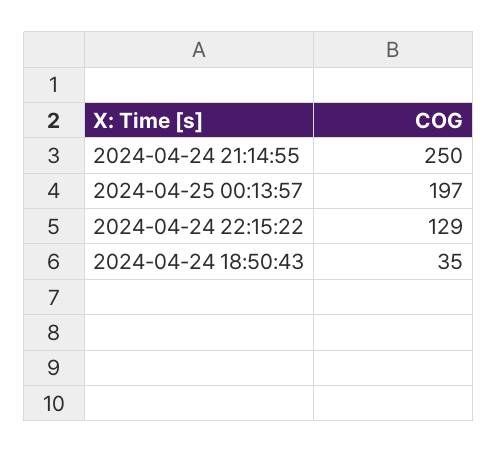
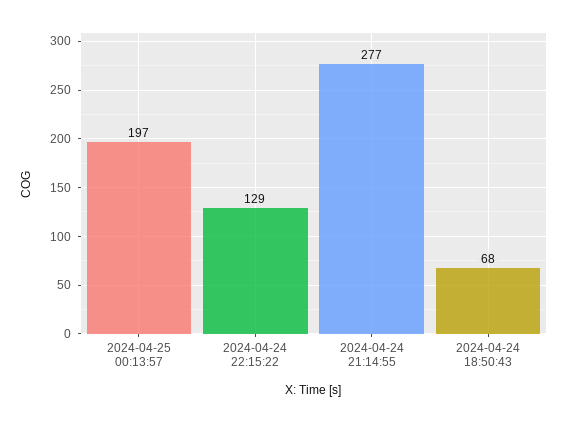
  {
-   "2024-04-24 21:14:55": 250,
+   "2024-04-24 21:14:55": 277,
    "2024-04-25 00:13:57": 197,
    "2024-04-24 22:15:22": 129,
-   "2024-04-24 18:50:43": 35
+   "2024-04-24 18:50:43": 68
  }

